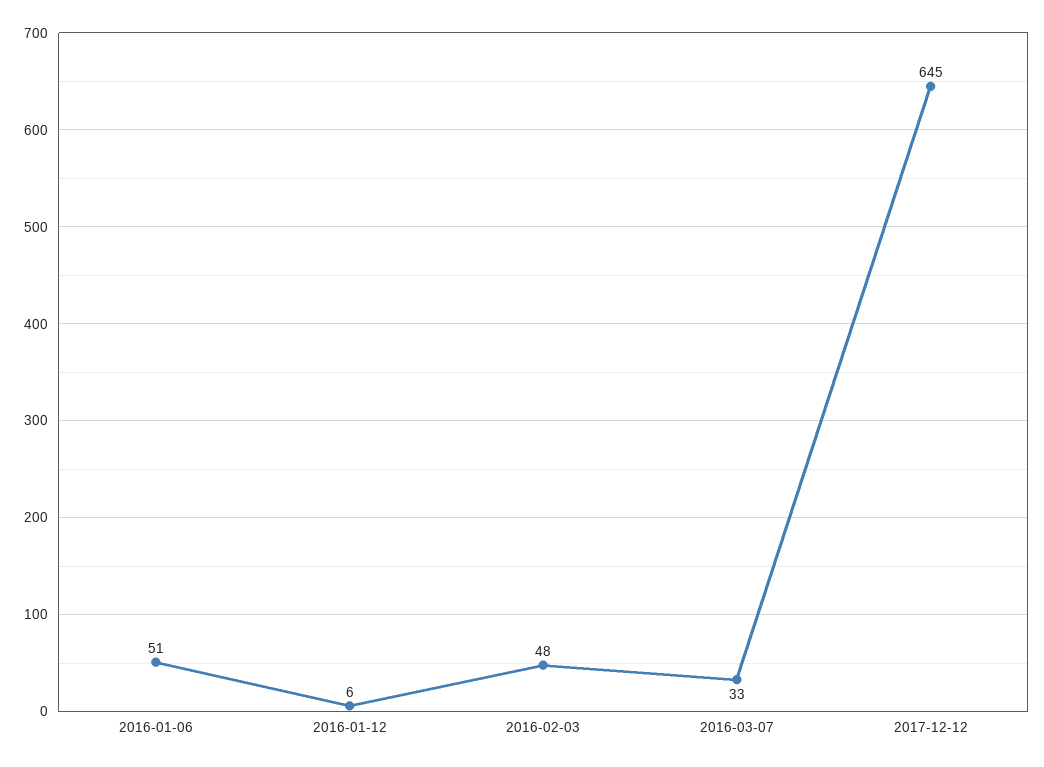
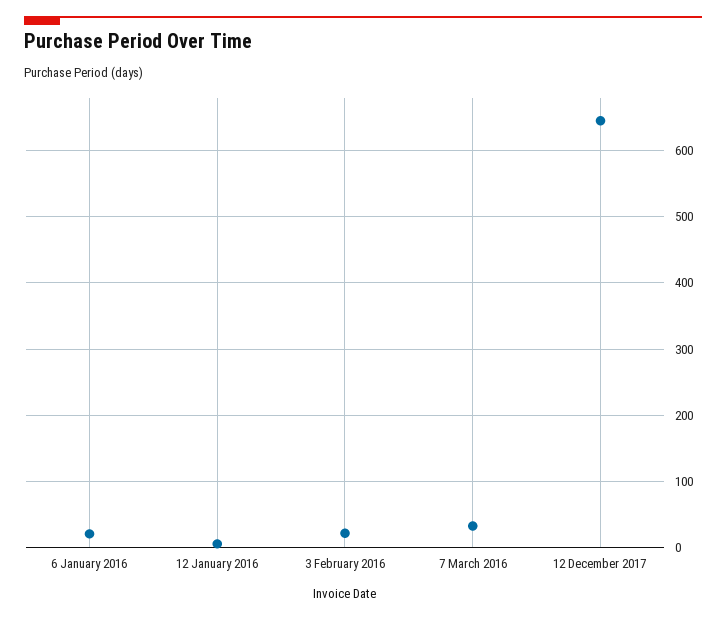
  {
-   "2016-01-06": 51,
+   "2016-01-06": 20,
    "2016-01-12": 6,
-   "2016-02-03": 48,
+   "2016-02-03": 20,
    "2016-03-07": 33,
    "2017-12-12": 645
  }

